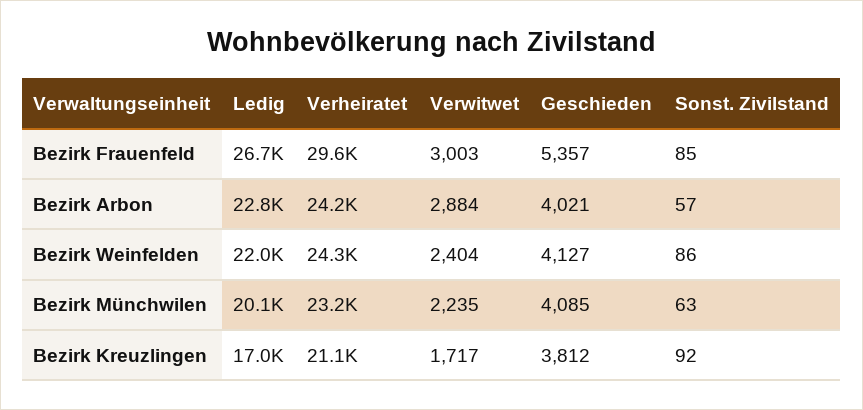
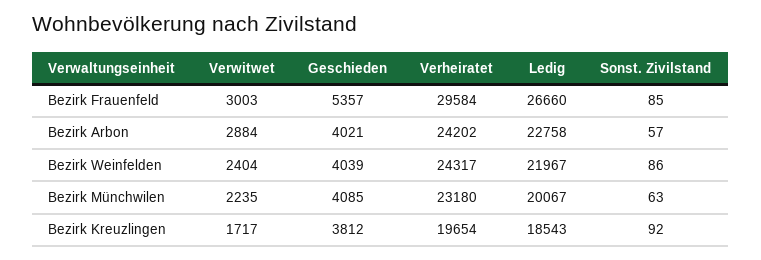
  {
    "Ledig": {
      "Bezirk Frauenfeld": 26660,
      "Bezirk Arbon": 22758,
      "Bezirk Weinfelden": 21967,
      "Bezirk Münchwilen": 20067,
-     "Bezirk Kreuzlingen": 17000
+     "Bezirk Kreuzlingen": 18543
    },
    "Verheiratet": {
      "Bezirk Frauenfeld": 29584,
      "Bezirk Arbon": 24202,
      "Bezirk Weinfelden": 24317,
      "Bezirk Münchwilen": 23180,
-     "Bezirk Kreuzlingen": 21100
+     "Bezirk Kreuzlingen": 19654
    },
    "Verwitwet": {
      "Bezirk Frauenfeld": 3003,
      "Bezirk Arbon": 2884,
      "Bezirk Weinfelden": 2404,
      "Bezirk Münchwilen": 2235,
      "Bezirk Kreuzlingen": 1717
    },
    "Geschieden": {
      "Bezirk Frauenfeld": 5357,
      "Bezirk Arbon": 4021,
-     "Bezirk Weinfelden": 4127,
+     "Bezirk Weinfelden": 4039,
      "Bezirk Münchwilen": 4085,
      "Bezirk Kreuzlingen": 3812
    },
    "Sonst. Zivilstand": {
      "Bezirk Frauenfeld": 85,
      "Bezirk Arbon": 57,
      "Bezirk Weinfelden": 86,
      "Bezirk Münchwilen": 63,
      "Bezirk Kreuzlingen": 92
    }
  }

